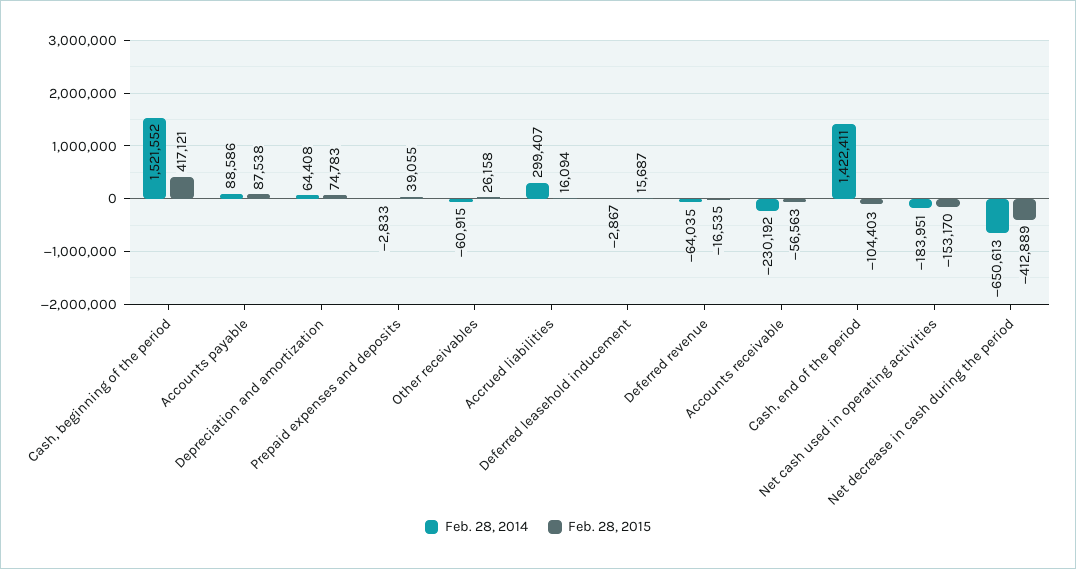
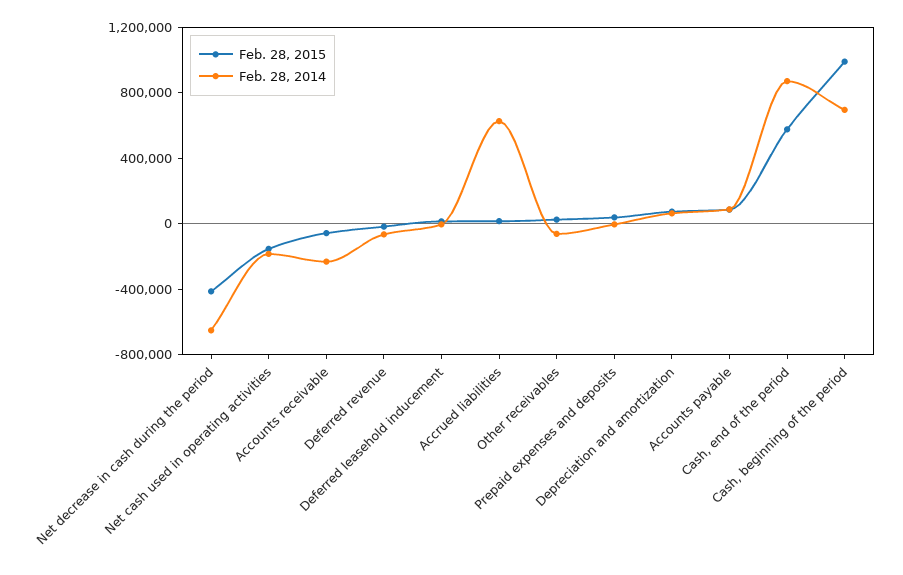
  {
    "Feb. 28, 2014": {
-     "Cash, beginning of the period": 1521552,
+     "Cash, beginning of the period": 700000,
      "Accounts payable": 88586,
      "Depreciation and amortization": 64408,
      "Prepaid expenses and deposits": -2833,
      "Other receivables": -60915,
-     "Accrued liabilities": 299407,
+     "Accrued liabilities": 600000,
      "Deferred leasehold inducement": -2867,
      "Deferred revenue": -64035,
      "Accounts receivable": -230192,
-     "Cash, end of the period": 1422411,
+     "Cash, end of the period": 900000,
      "Net cash used in operating activities": -183951,
      "Net decrease in cash during the period": -650613
    },
    "Feb. 28, 2015": {
-     "Cash, beginning of the period": 417121,
+     "Cash, beginning of the period": 1000000,
      "Accounts payable": 87538,
      "Depreciation and amortization": 74783,
      "Prepaid expenses and deposits": 39055,
      "Other receivables": 26158,
      "Accrued liabilities": 16094,
      "Deferred leasehold inducement": 15687,
      "Deferred revenue": -16535,
      "Accounts receivable": -56563,
-     "Cash, end of the period": -104403,
+     "Cash, end of the period": 600000,
      "Net cash used in operating activities": -153170,
      "Net decrease in cash during the period": -412889
    }
  }

